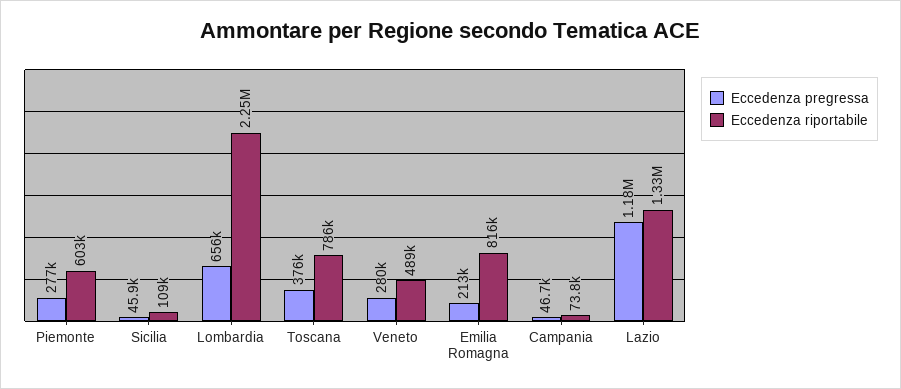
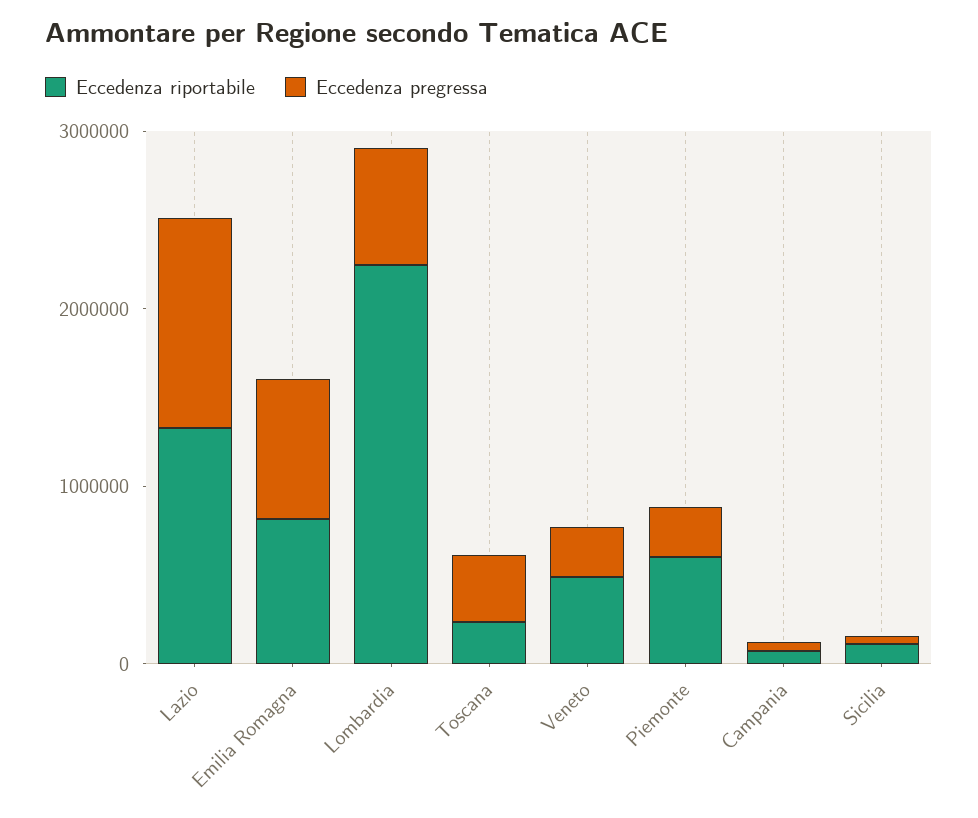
  {
    "Eccedenza pregressa": {
      "Piemonte": 277000,
      "Sicilia": 45900,
      "Lombardia": 656000,
      "Toscana": 376000,
      "Veneto": 280000,
-     "Emilia Romagna": 213000,
+     "Emilia Romagna": 800000,
      "Campania": 46700,
      "Lazio": 1180000
    },
    "Eccedenza riportabile": {
      "Piemonte": 603000,
      "Sicilia": 109000,
      "Lombardia": 2250000,
-     "Toscana": 786000,
+     "Toscana": 200000,
      "Veneto": 489000,
      "Emilia Romagna": 816000,
      "Campania": 73800,
      "Lazio": 1330000
    }
  }

